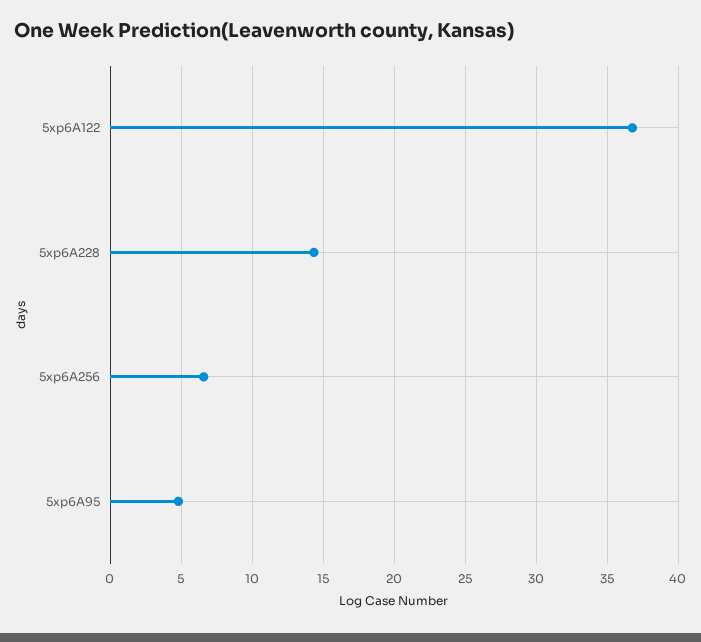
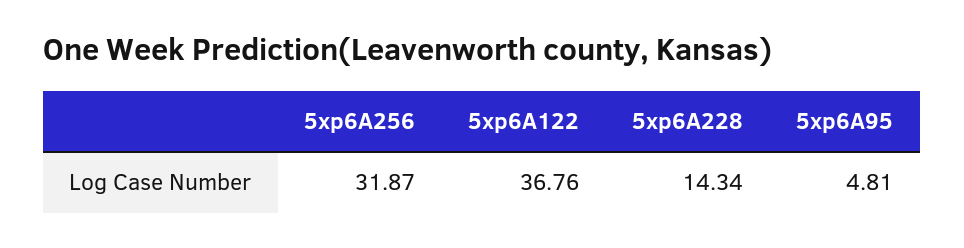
  {
    "5xp6A122": 36.76,
    "5xp6A228": 14.34,
-   "5xp6A256": 6.5,
+   "5xp6A256": 31.87,
    "5xp6A95": 4.81
  }

